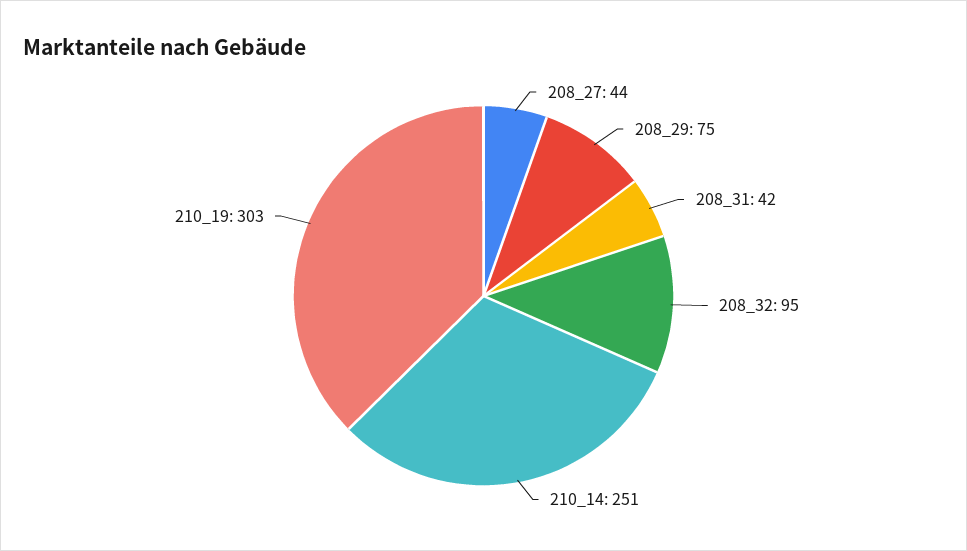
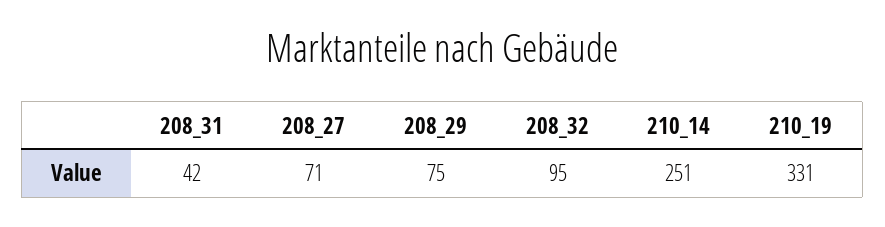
  {
-   "208_27": 44,
+   "208_27": 71,
    "208_29": 75,
    "208_31": 42,
    "208_32": 95,
    "210_14": 251,
-   "210_19": 303
+   "210_19": 331
  }

